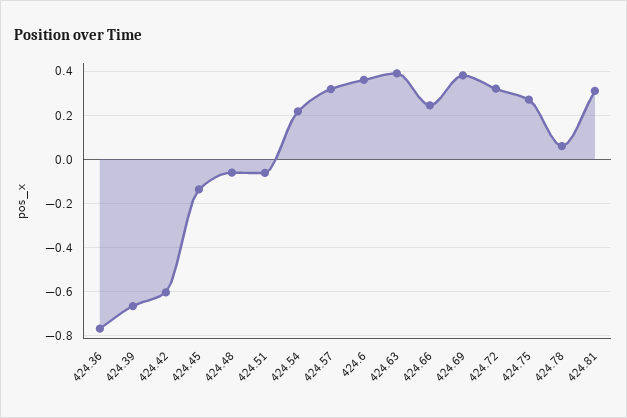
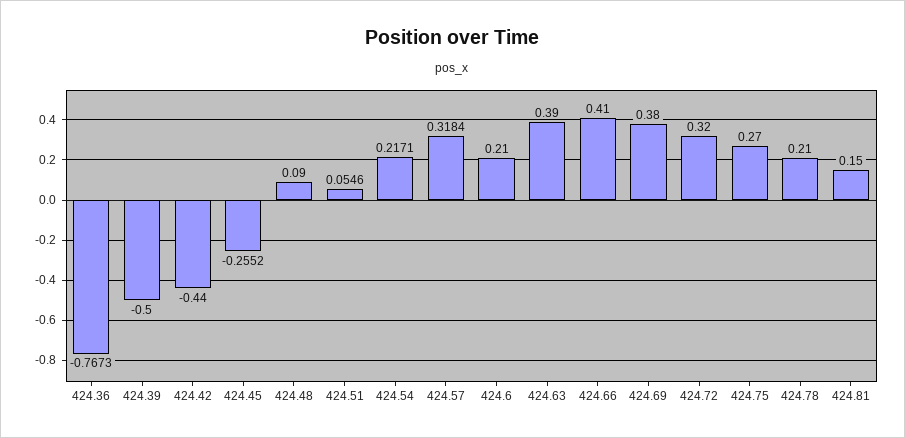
  {
    "424.36": -0.7673,
-   "424.39": -0.65,
+   "424.39": -0.5,
-   "424.42": -0.6,
+   "424.42": -0.44,
-   "424.45": -0.15,
+   "424.45": -0.2552,
-   "424.48": -0.05,
+   "424.48": 0.09,
-   "424.51": -0.05,
+   "424.51": 0.0546,
    "424.54": 0.2171,
    "424.57": 0.3184,
-   "424.6": 0.35,
+   "424.6": 0.21,
    "424.63": 0.39,
-   "424.66": 0.25,
+   "424.66": 0.41,
    "424.69": 0.38,
    "424.72": 0.32,
    "424.75": 0.27,
-   "424.78": 0.05,
+   "424.78": 0.21,
-   "424.81": 0.3
+   "424.81": 0.15
  }

